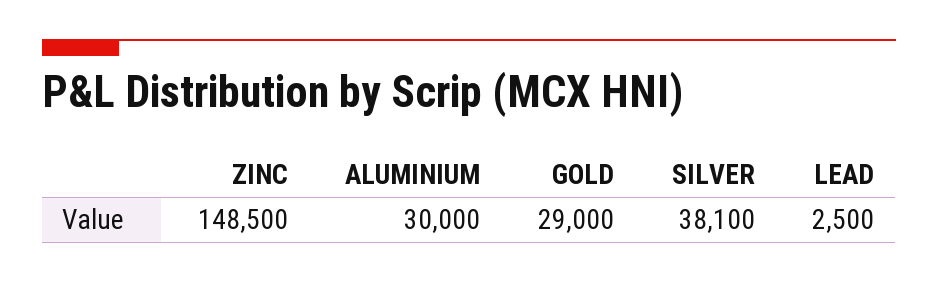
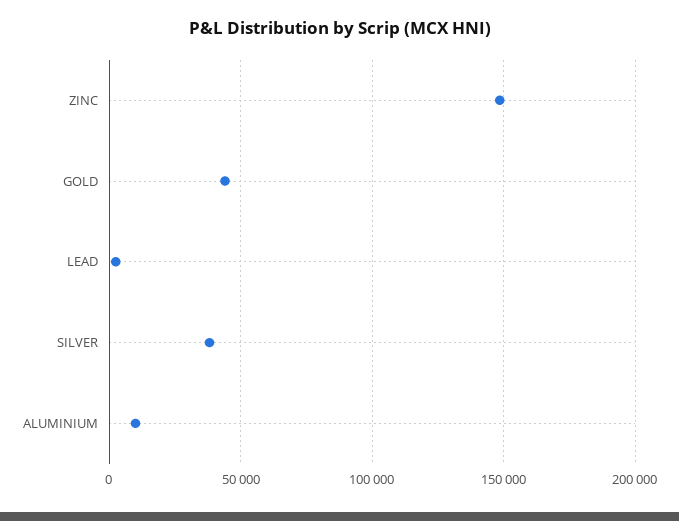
  {
    "ZINC": 148500,
-   "ALUMINIUM": 30000,
+   "ALUMINIUM": 10000,
-   "GOLD": 29000,
+   "GOLD": 45000,
    "SILVER": 38100,
    "LEAD": 2500
  }

